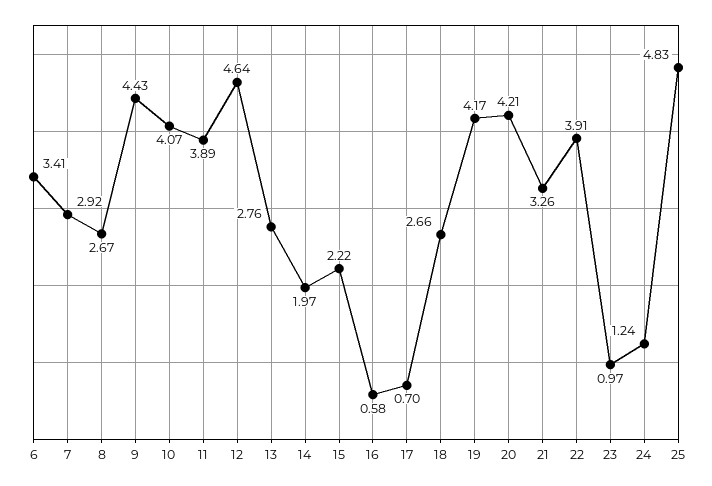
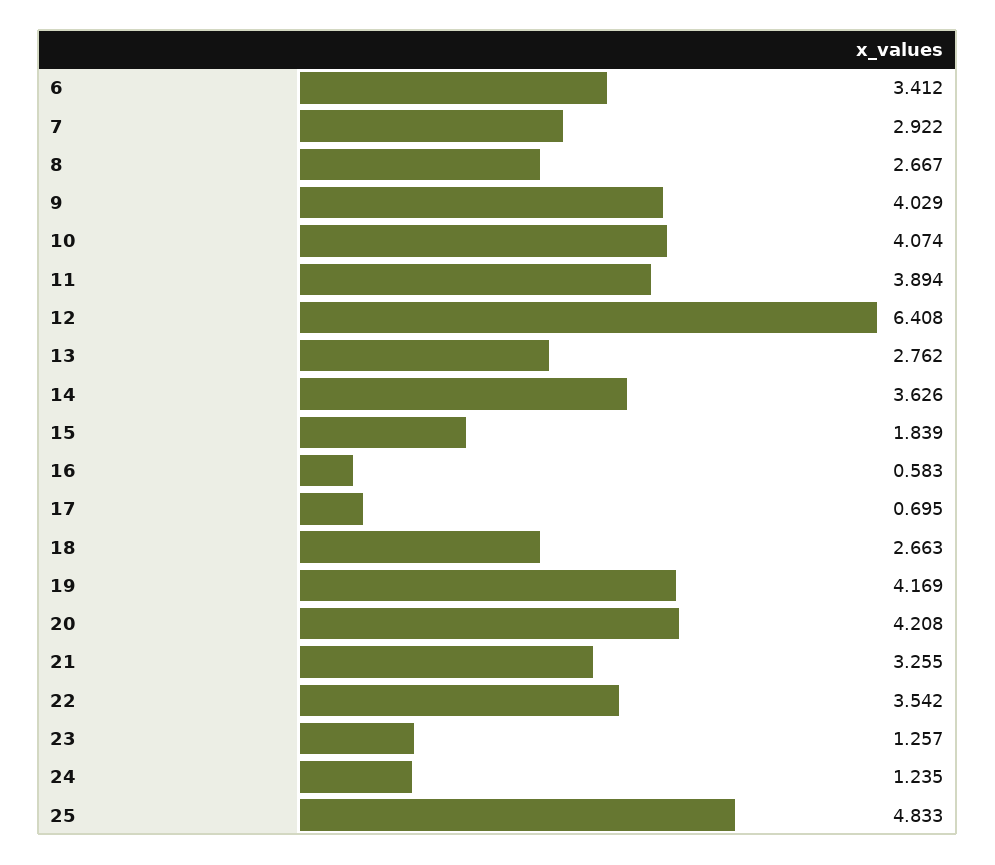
  {
    "6": 3.412,
    "7": 2.922,
    "8": 2.667,
-   "9": 4.43,
+   "9": 4.029,
    "10": 4.074,
    "11": 3.894,
-   "12": 4.64,
+   "12": 6.408,
    "13": 2.762,
-   "14": 1.97,
+   "14": 3.626,
-   "15": 2.22,
+   "15": 1.839,
    "16": 0.583,
    "17": 0.695,
    "18": 2.663,
    "19": 4.169,
    "20": 4.208,
    "21": 3.255,
-   "22": 3.91,
+   "22": 3.542,
-   "23": 0.97,
+   "23": 1.257,
    "24": 1.235,
    "25": 4.833
  }

